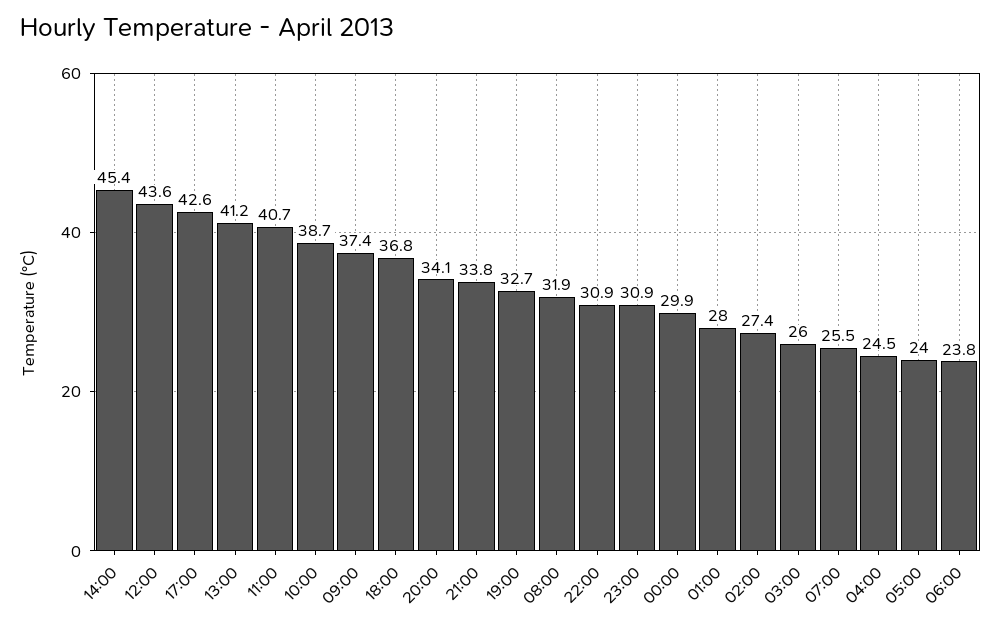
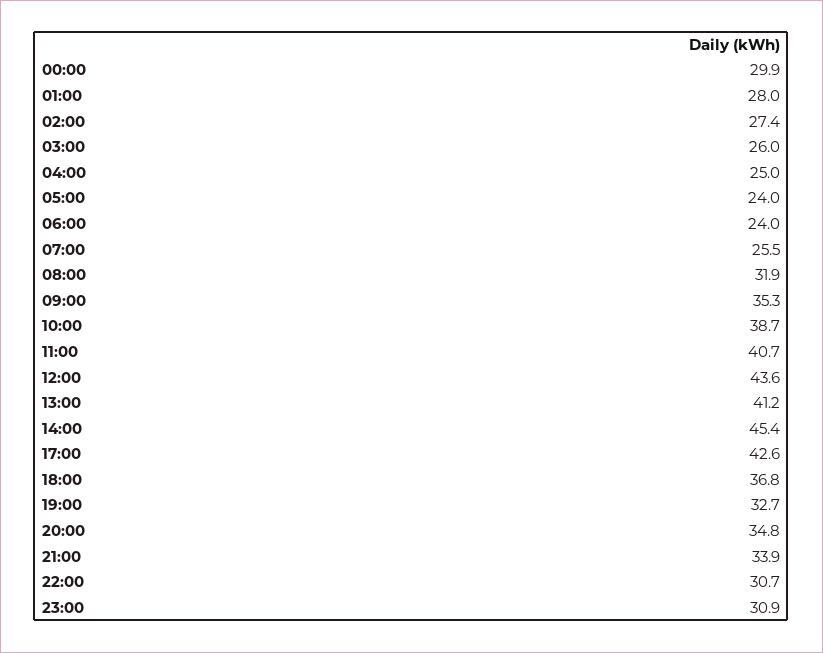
  {
    "14:00": 45.4,
    "12:00": 43.6,
    "17:00": 42.6,
    "13:00": 41.2,
    "11:00": 40.7,
    "10:00": 38.7,
-   "09:00": 37.4,
+   "09:00": 35.3,
    "18:00": 36.8,
-   "20:00": 34.1,
+   "20:00": 34.8,
-   "21:00": 33.8,
+   "21:00": 33.9,
    "19:00": 32.7,
    "08:00": 31.9,
-   "22:00": 30.9,
+   "22:00": 30.7,
    "23:00": 30.9,
    "00:00": 29.9,
    "01:00": 28,
    "02:00": 27.4,
    "03:00": 26,
    "07:00": 25.5,
-   "04:00": 24.5,
+   "04:00": 25,
    "05:00": 24,
-   "06:00": 23.8
+   "06:00": 24
  }

